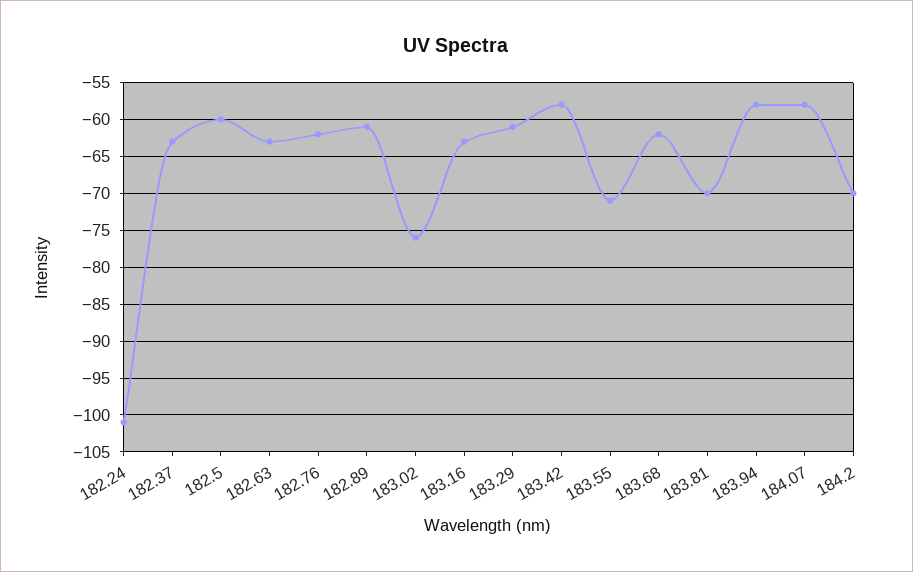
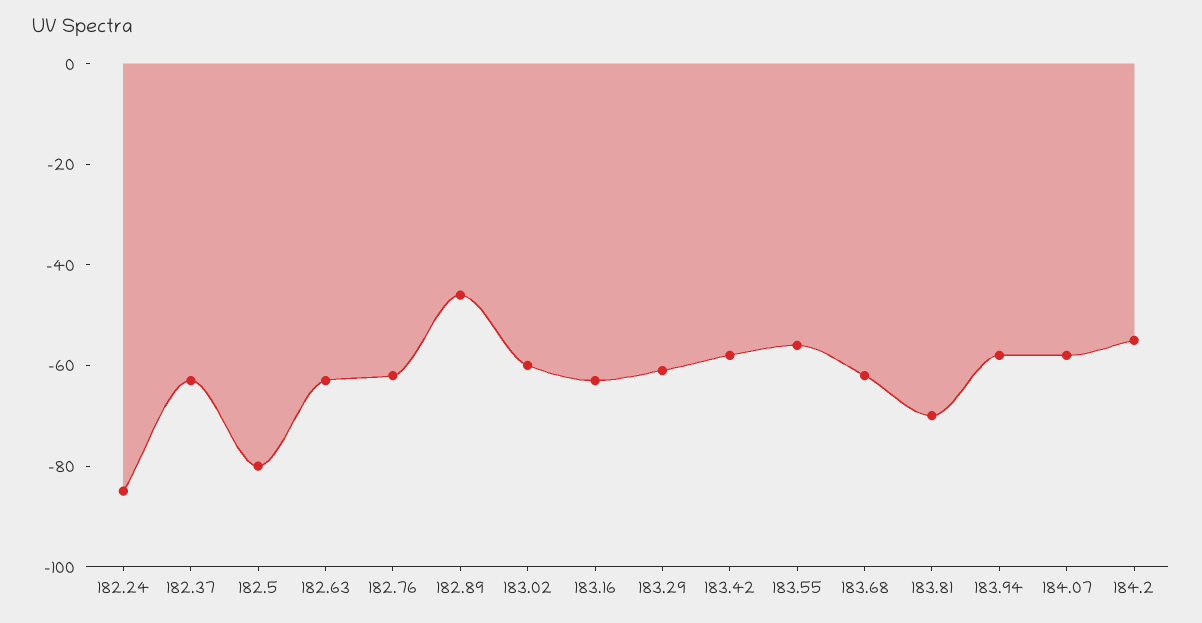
  {
-   "182.24": -101,
+   "182.24": -85,
    "182.37": -63,
-   "182.5": -60,
+   "182.5": -80,
    "182.63": -63,
    "182.76": -62,
-   "182.89": -61,
+   "182.89": -45,
-   "183.02": -76,
+   "183.02": -60,
    "183.16": -63,
    "183.29": -61,
    "183.42": -58,
-   "183.55": -71,
+   "183.55": -55,
    "183.68": -62,
    "183.81": -70,
    "183.94": -58,
    "184.07": -58,
-   "184.2": -70
+   "184.2": -55
  }

